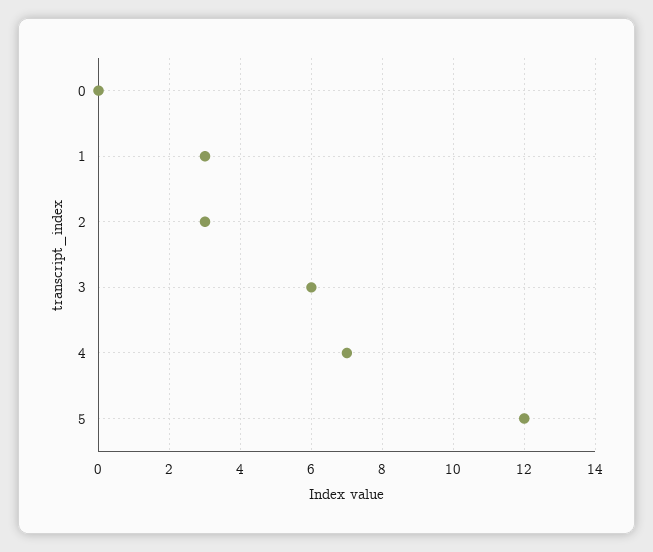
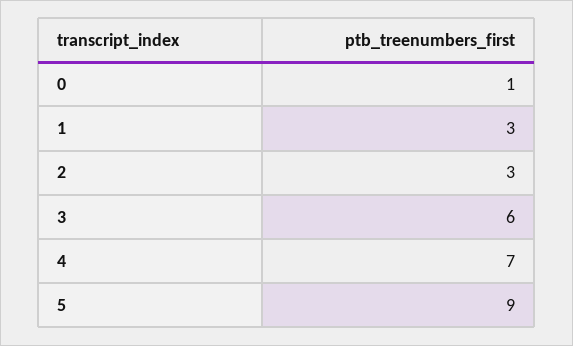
  {
-   "0": 0,
+   "0": 1,
    "1": 3,
    "2": 3,
    "3": 6,
    "4": 7,
-   "5": 12
+   "5": 9
  }

